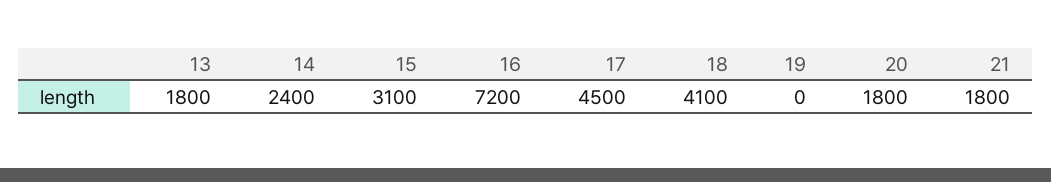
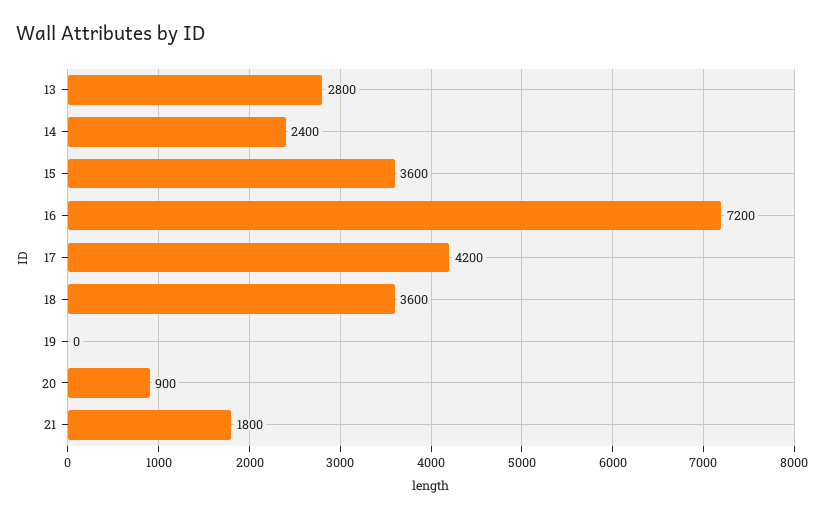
  {
-   "13": 1800,
+   "13": 2800,
    "14": 2400,
-   "15": 3100,
+   "15": 3600,
    "16": 7200,
-   "17": 4500,
+   "17": 4200,
-   "18": 4100,
+   "18": 3600,
    "19": 0,
-   "20": 1800,
+   "20": 900,
    "21": 1800
  }

